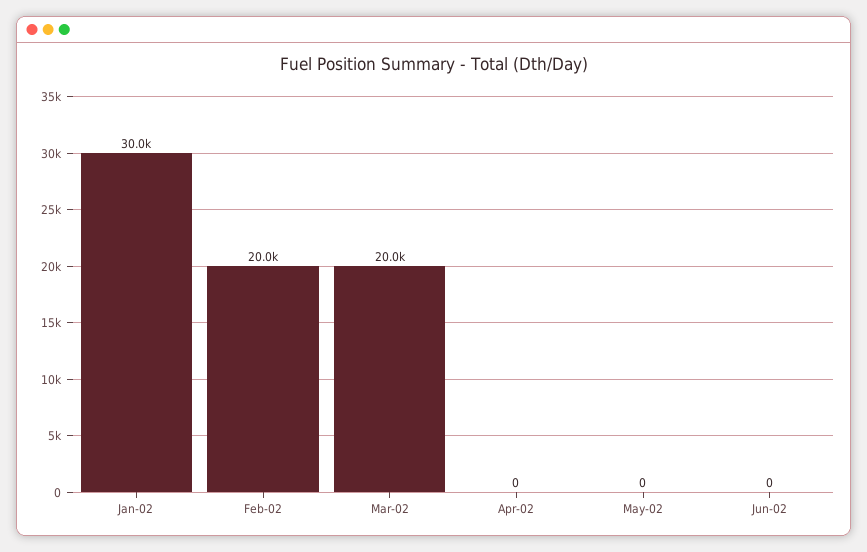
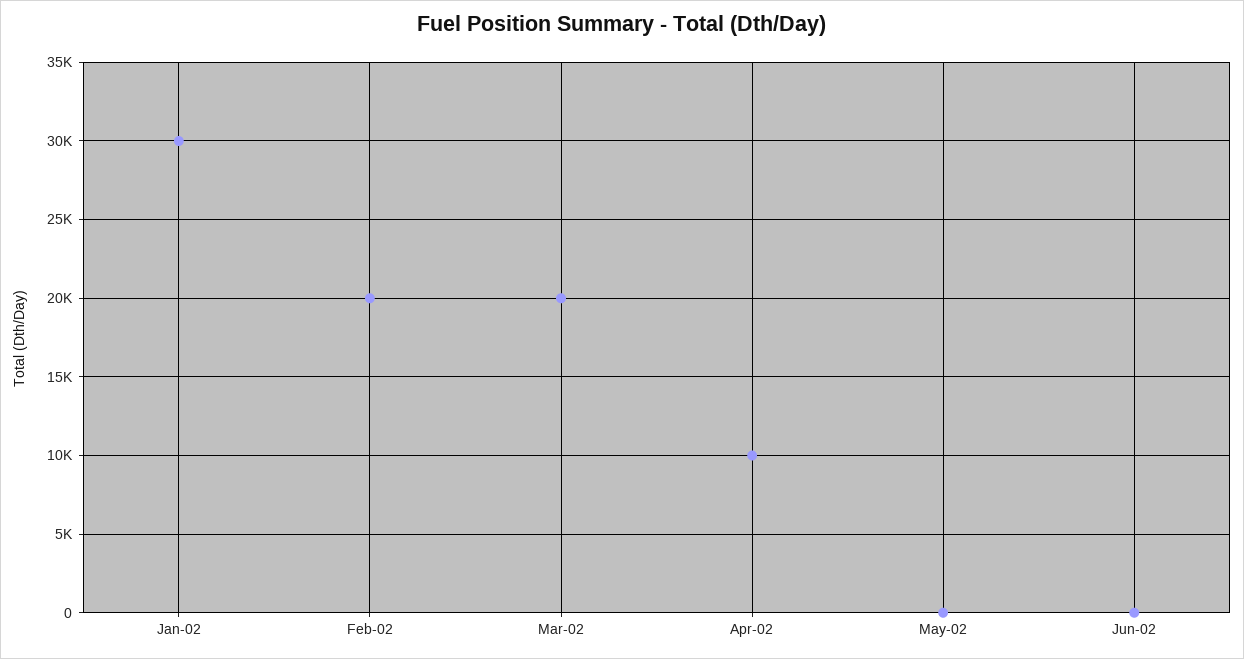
  {
    "Jan-02": 30000,
    "Feb-02": 20000,
    "Mar-02": 20000,
-   "Apr-02": 0,
+   "Apr-02": 10000,
    "May-02": 0,
    "Jun-02": 0
  }

